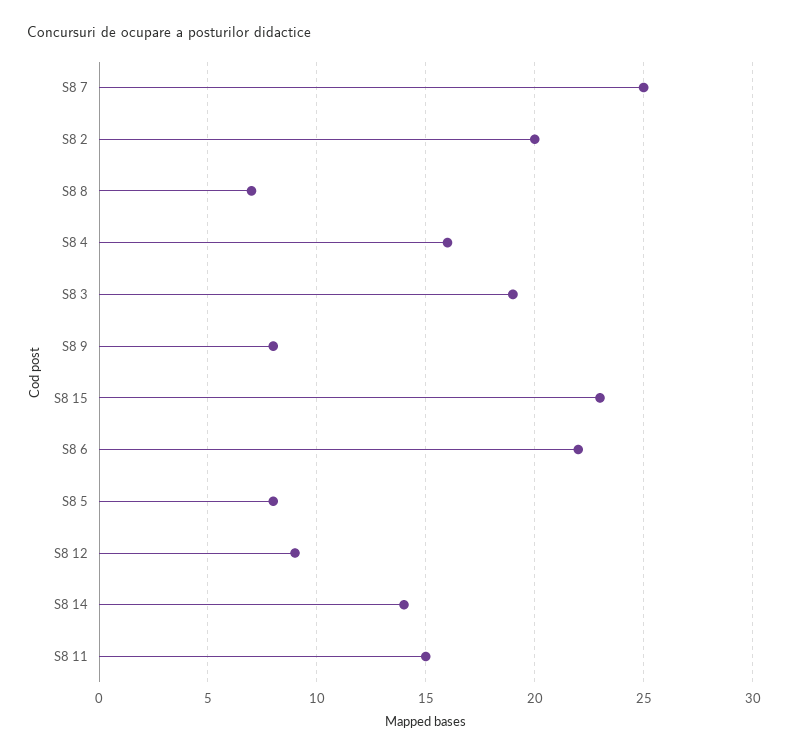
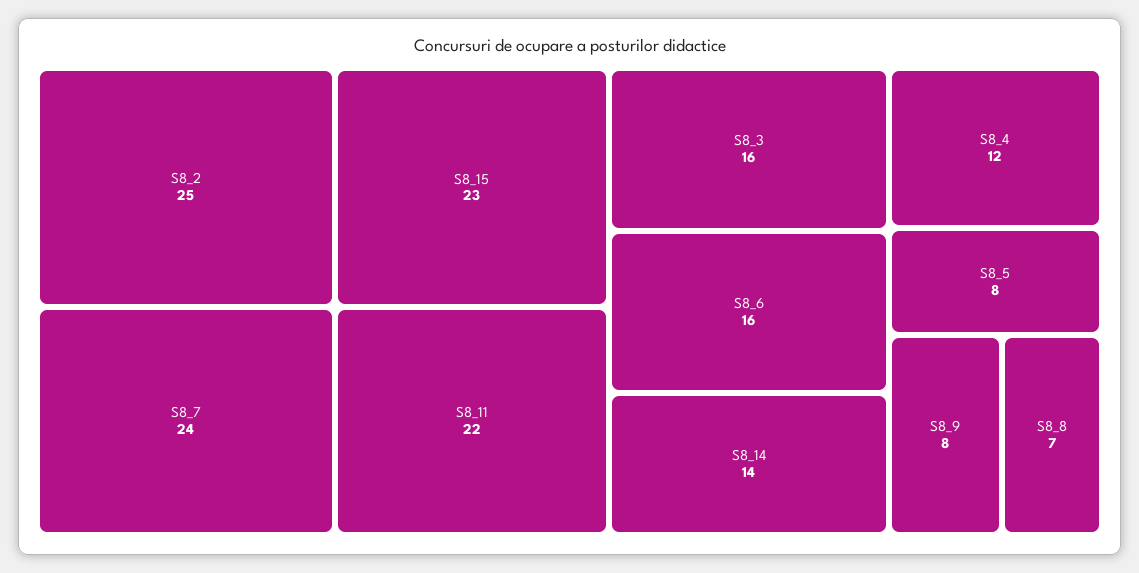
  {
-   "S8 7": 25,
+   "S8 7": 24,
-   "S8 2": 20,
+   "S8 2": 25,
    "S8 8": 7,
-   "S8 4": 16,
+   "S8 4": 12,
-   "S8 3": 19,
+   "S8 3": 16,
    "S8 9": 8,
    "S8 15": 23,
-   "S8 6": 22,
+   "S8 6": 16,
    "S8 5": 8,
-   "S8 12": 9,
    "S8 14": 14,
-   "S8 11": 15
+   "S8 11": 22
  }

